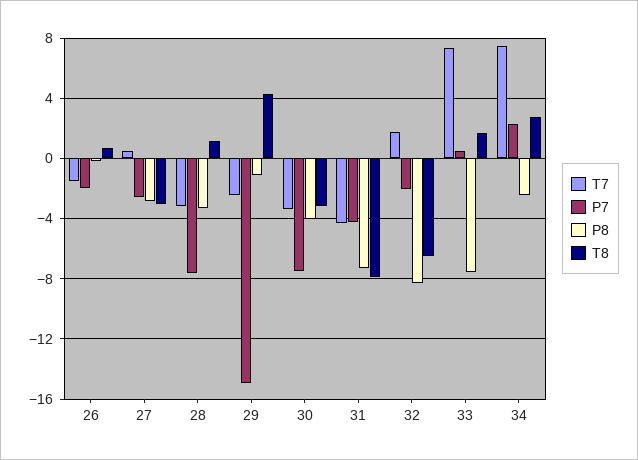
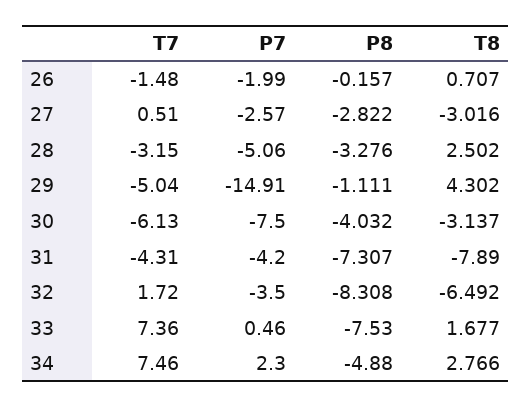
  {
    "T7": {
      "26": -1.48,
      "27": 0.51,
      "28": -3.15,
-     "29": -2.5,
+     "29": -5.04,
-     "30": -3.5,
+     "30": -6.13,
      "31": -4.31,
      "32": 1.72,
      "33": 7.36,
      "34": 7.46
    },
    "P7": {
      "26": -1.99,
      "27": -2.57,
-     "28": -7.5,
+     "28": -5.06,
      "29": -14.91,
      "30": -7.5,
      "31": -4.2,
-     "32": -2,
+     "32": -3.5,
      "33": 0.46,
      "34": 2.3
    },
    "P8": {
      "26": -0.157,
      "27": -2.822,
      "28": -3.276,
      "29": -1.111,
      "30": -4.032,
      "31": -7.307,
      "32": -8.308,
      "33": -7.53,
-     "34": -2.5
+     "34": -4.88
    },
    "T8": {
      "26": 0.707,
      "27": -3.016,
-     "28": 1,
+     "28": 2.502,
      "29": 4.302,
      "30": -3.137,
      "31": -7.89,
      "32": -6.492,
      "33": 1.677,
      "34": 2.766
    }
  }

